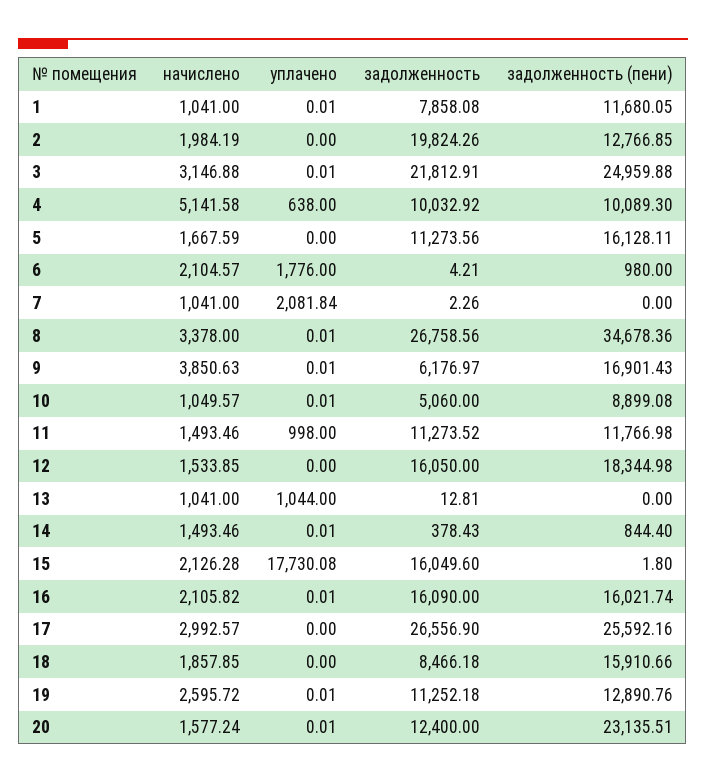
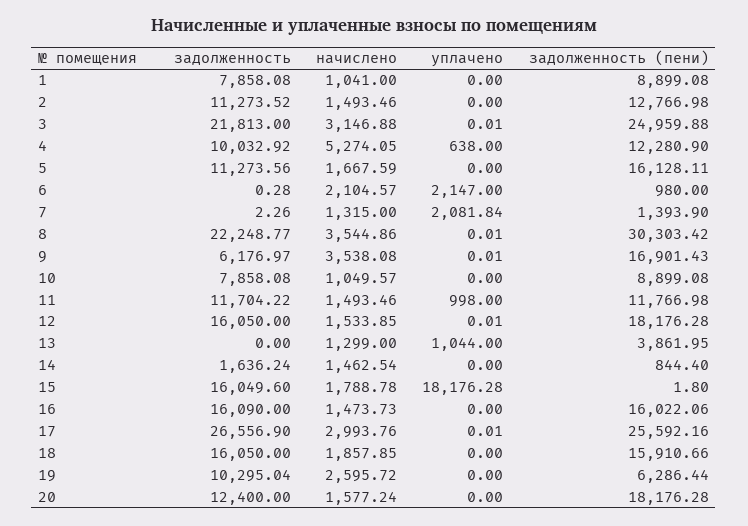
  {
    "начислено": {
      "1": 1041,
-     "2": 1984.19,
+     "2": 1493.46,
      "3": 3146.88,
-     "4": 5141.58,
+     "4": 5274.05,
      "5": 1667.59,
      "6": 2104.57,
-     "7": 1041,
+     "7": 1315,
-     "8": 3378,
+     "8": 3544.86,
-     "9": 3850.63,
+     "9": 3538.08,
      "10": 1049.57,
      "11": 1493.46,
      "12": 1533.85,
-     "13": 1041,
+     "13": 1299,
-     "14": 1493.46,
+     "14": 1462.54,
-     "15": 2126.28,
+     "15": 1788.78,
-     "16": 2105.82,
+     "16": 1473.73,
-     "17": 2992.57,
+     "17": 2993.76,
      "18": 1857.85,
      "19": 2595.72,
      "20": 1577.24
    },
    "уплачено": {
-     "1": 0.01,
+     "1": 0,
      "2": 0,
      "3": 0.01,
      "4": 638,
      "5": 0,
-     "6": 1776,
+     "6": 2147,
      "7": 2081.84,
      "8": 0.01,
      "9": 0.01,
-     "10": 0.01,
+     "10": 0,
      "11": 998,
-     "12": 0,
+     "12": 0.01,
      "13": 1044,
-     "14": 0.01,
+     "14": 0,
-     "15": 17730.08,
+     "15": 18176.28,
-     "16": 0.01,
+     "16": 0,
-     "17": 0,
+     "17": 0.01,
      "18": 0,
-     "19": 0.01,
+     "19": 0,
-     "20": 0.01
+     "20": 0
    },
    "задолженность": {
      "1": 7858.08,
-     "2": 19824.26,
+     "2": 11273.52,
-     "3": 21812.91,
+     "3": 21813,
      "4": 10032.92,
      "5": 11273.56,
-     "6": 4.21,
+     "6": 0.28,
      "7": 2.26,
-     "8": 26758.56,
+     "8": 22248.77,
      "9": 6176.97,
-     "10": 5060,
+     "10": 7858.08,
-     "11": 11273.52,
+     "11": 11704.22,
      "12": 16050,
-     "13": 12.81,
+     "13": 0,
-     "14": 378.43,
+     "14": 1636.24,
      "15": 16049.6,
      "16": 16090,
      "17": 26556.9,
-     "18": 8466.18,
+     "18": 16050,
-     "19": 11252.18,
+     "19": 10295.04,
      "20": 12400
    },
    "задолженность (пени)": {
-     "1": 11680.05,
+     "1": 8899.08,
-     "2": 12766.85,
+     "2": 12766.98,
      "3": 24959.88,
-     "4": 10089.3,
+     "4": 12280.9,
      "5": 16128.11,
      "6": 980,
-     "7": 0,
+     "7": 1393.9,
-     "8": 34678.36,
+     "8": 30303.42,
      "9": 16901.43,
      "10": 8899.08,
      "11": 11766.98,
-     "12": 18344.98,
+     "12": 18176.28,
-     "13": 0,
+     "13": 3861.95,
      "14": 844.4,
      "15": 1.8,
-     "16": 16021.74,
+     "16": 16022.06,
      "17": 25592.16,
      "18": 15910.66,
-     "19": 12890.76,
+     "19": 6286.44,
-     "20": 23135.51
+     "20": 18176.28
    }
  }

